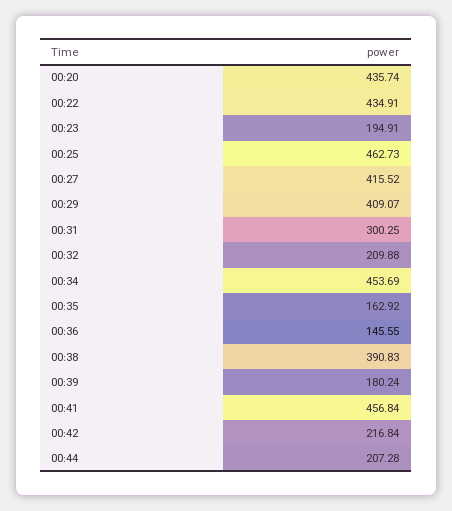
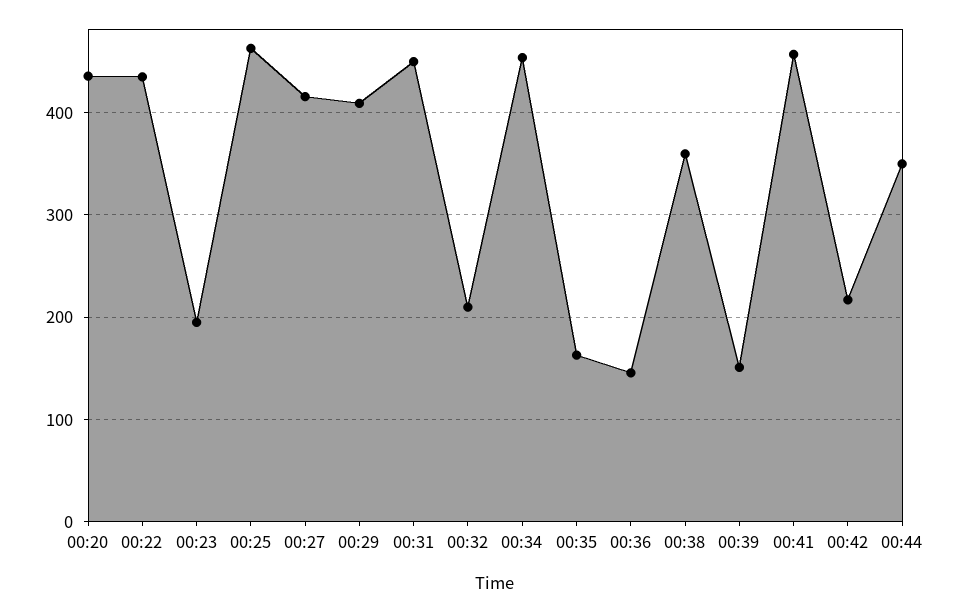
  {
    "00:20": 435.74,
    "00:22": 434.91,
    "00:23": 194.91,
    "00:25": 462.73,
    "00:27": 415.52,
    "00:29": 409.07,
-   "00:31": 300.25,
+   "00:31": 450,
    "00:32": 209.88,
    "00:34": 453.69,
    "00:35": 162.92,
    "00:36": 145.55,
-   "00:38": 390.83,
+   "00:38": 360,
-   "00:39": 180.24,
+   "00:39": 150,
    "00:41": 456.84,
    "00:42": 216.84,
-   "00:44": 207.28
+   "00:44": 350
  }

